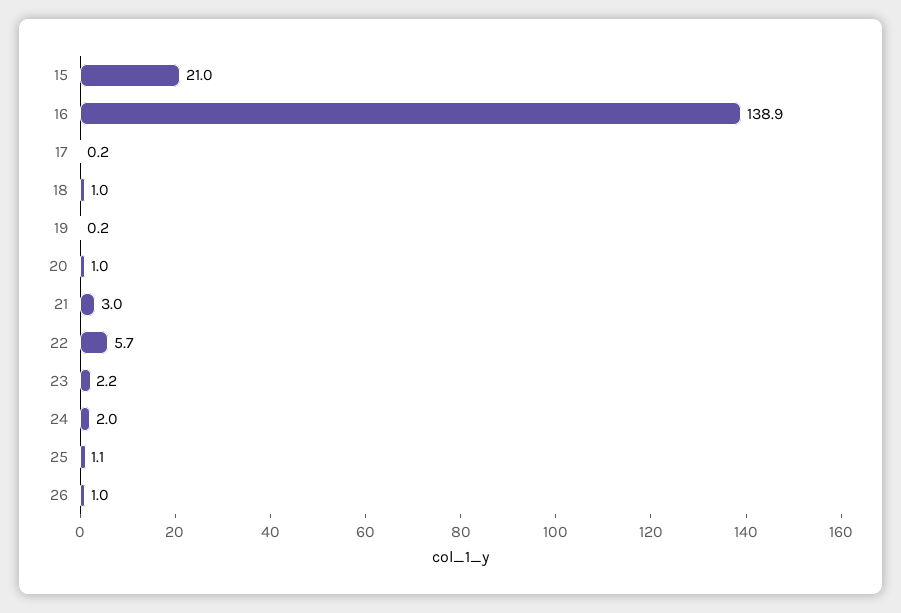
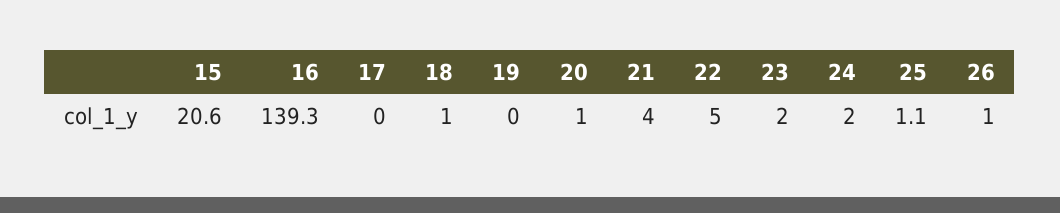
  {
-   "15": 21,
+   "15": 20.6,
-   "16": 138.9,
+   "16": 139.3,
-   "17": 0.2,
+   "17": 0,
    "18": 1,
-   "19": 0.2,
+   "19": 0,
    "20": 1,
-   "21": 3,
+   "21": 4,
-   "22": 5.7,
+   "22": 5,
-   "23": 2.2,
+   "23": 2,
    "24": 2,
    "25": 1.1,
    "26": 1
  }

